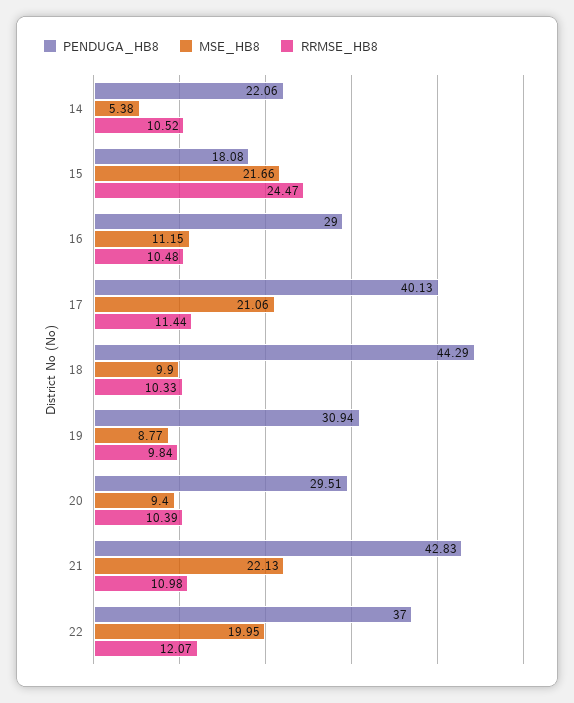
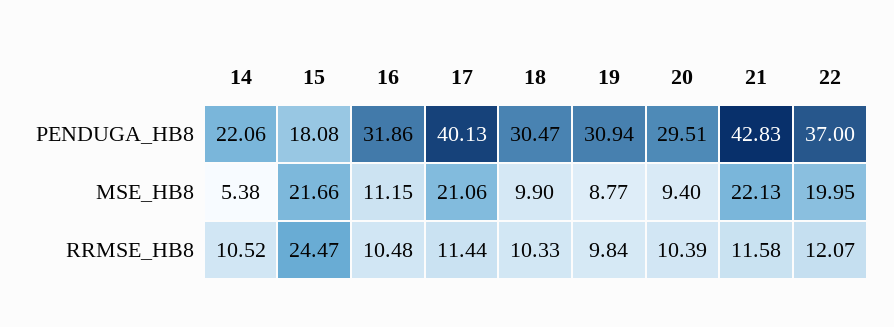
  {
    "PENDUGA_HB8": {
      "14": 22.06,
      "15": 18.08,
-     "16": 29,
+     "16": 31.86,
      "17": 40.13,
-     "18": 44.29,
+     "18": 30.47,
      "19": 30.94,
      "20": 29.51,
      "21": 42.83,
      "22": 37
    },
    "MSE_HB8": {
      "14": 5.38,
      "15": 21.66,
      "16": 11.15,
      "17": 21.06,
      "18": 9.9,
      "19": 8.77,
      "20": 9.4,
      "21": 22.13,
      "22": 19.95
    },
    "RRMSE_HB8": {
      "14": 10.52,
      "15": 24.47,
      "16": 10.48,
      "17": 11.44,
      "18": 10.33,
      "19": 9.84,
      "20": 10.39,
-     "21": 10.98,
+     "21": 11.58,
      "22": 12.07
    }
  }

